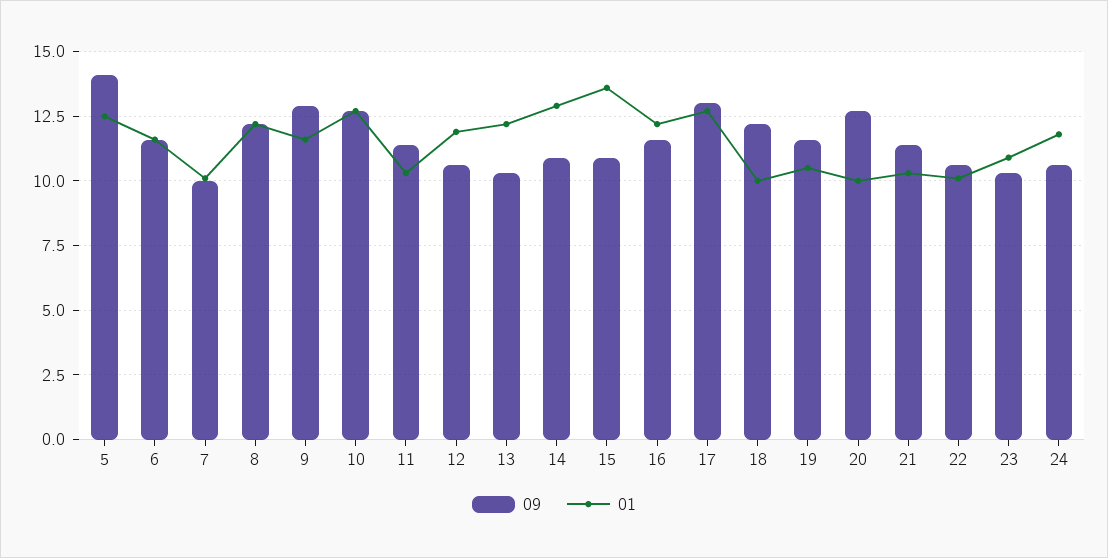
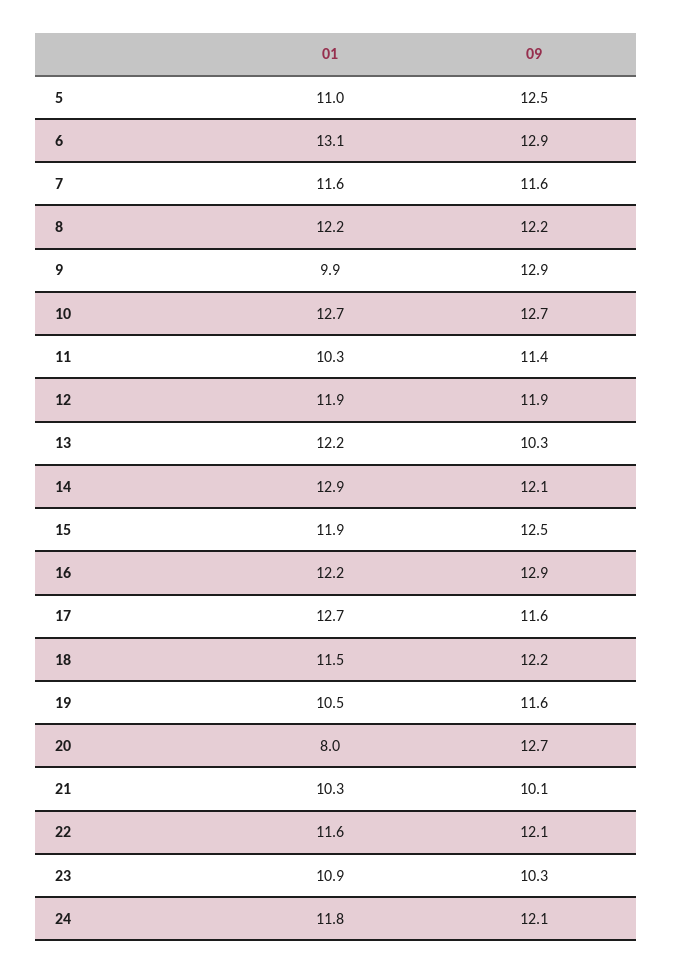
  {
    "09": {
-     "5": 14,
+     "5": 12.5,
-     "6": 11.5,
+     "6": 12.9,
-     "7": 10,
+     "7": 11.6,
      "8": 12.2,
      "9": 12.9,
      "10": 12.7,
      "11": 11.4,
-     "12": 10.5,
+     "12": 11.9,
      "13": 10.3,
-     "14": 11,
+     "14": 12.1,
-     "15": 11,
+     "15": 12.5,
-     "16": 11.5,
+     "16": 12.9,
-     "17": 13,
+     "17": 11.6,
      "18": 12.2,
      "19": 11.6,
      "20": 12.7,
-     "21": 11.5,
+     "21": 10.1,
-     "22": 10.5,
+     "22": 12.1,
      "23": 10.3,
-     "24": 10.5
+     "24": 12.1
    },
    "01": {
-     "5": 12.5,
+     "5": 11,
-     "6": 11.5,
+     "6": 13.1,
-     "7": 10,
+     "7": 11.6,
      "8": 12.2,
-     "9": 11.5,
+     "9": 9.9,
      "10": 12.7,
      "11": 10.3,
      "12": 11.9,
      "13": 12.2,
      "14": 12.9,
-     "15": 13.5,
+     "15": 11.9,
      "16": 12.2,
      "17": 12.7,
-     "18": 10,
+     "18": 11.5,
      "19": 10.5,
-     "20": 10,
+     "20": 8,
      "21": 10.3,
-     "22": 10,
+     "22": 11.6,
      "23": 10.9,
      "24": 11.8
    }
  }

